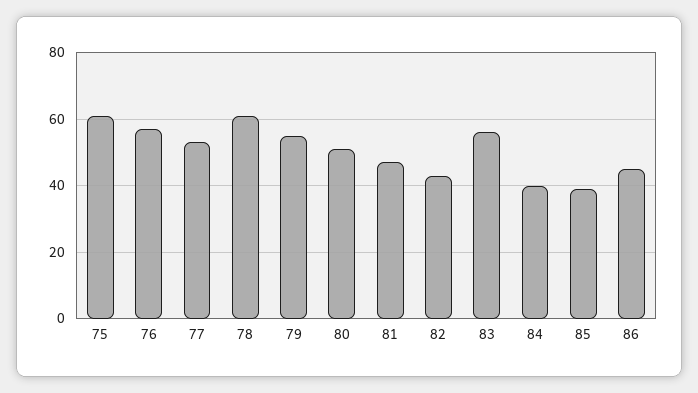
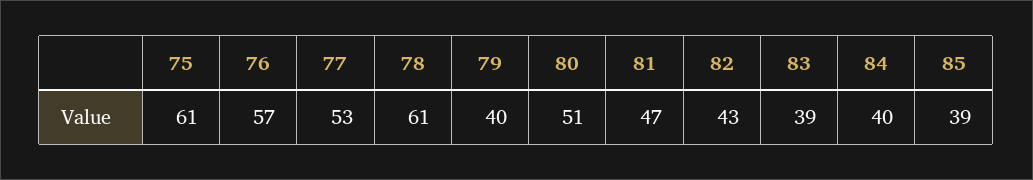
  {
    "75": 61,
    "76": 57,
    "77": 53,
    "78": 61,
-   "79": 55,
+   "79": 40,
    "80": 51,
    "81": 47,
    "82": 43,
-   "83": 55,
+   "83": 39,
    "84": 40,
-   "85": 39,
+   "85": 39
-   "86": 45
  }

